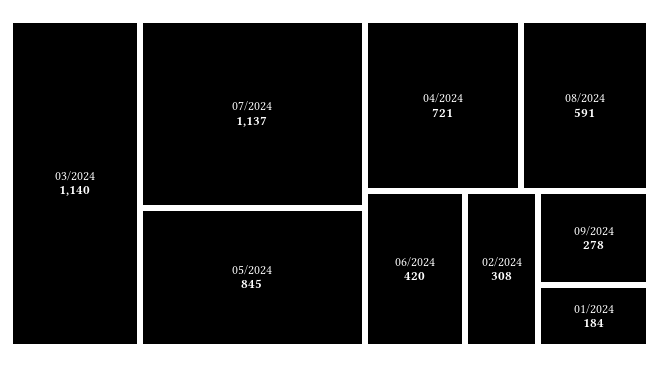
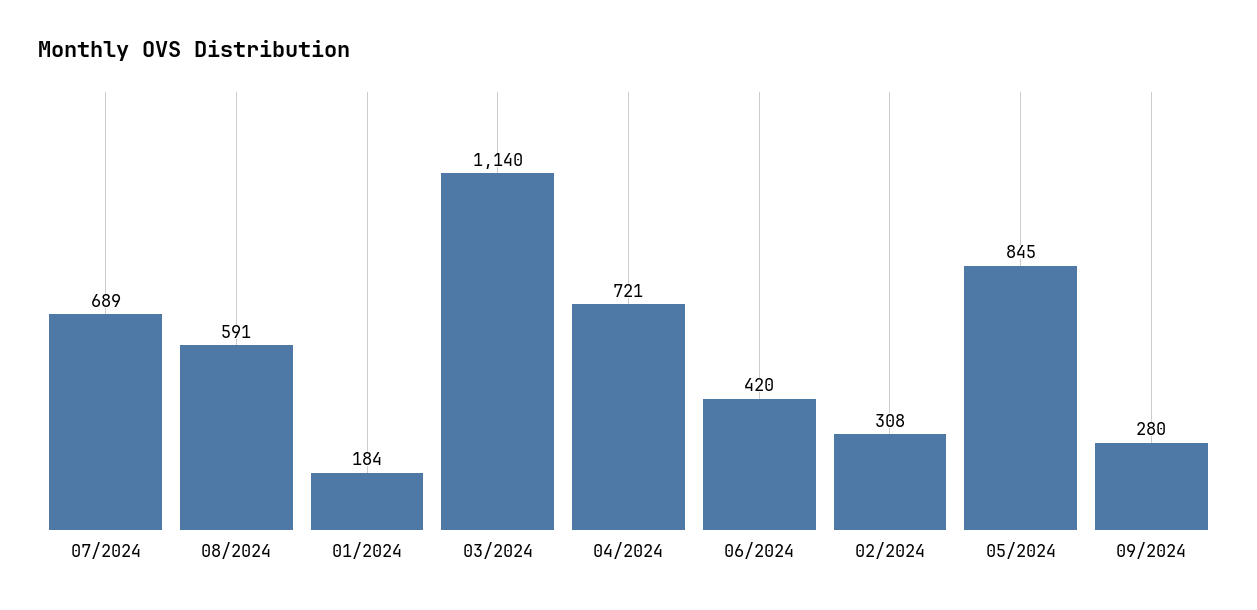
  {
    "03/2024": 1140,
-   "07/2024": 1137,
+   "07/2024": 689,
    "05/2024": 845,
    "04/2024": 721,
    "08/2024": 591,
    "06/2024": 420,
    "02/2024": 308,
-   "09/2024": 278,
+   "09/2024": 280,
    "01/2024": 184
  }

